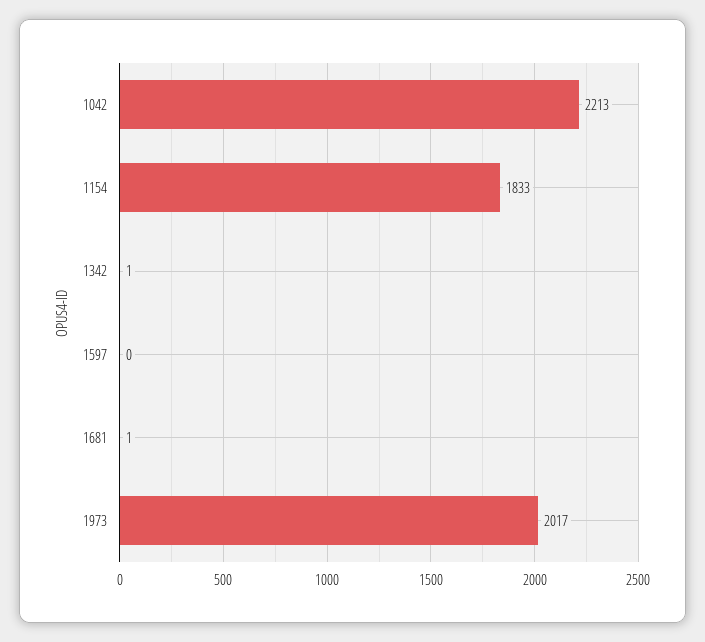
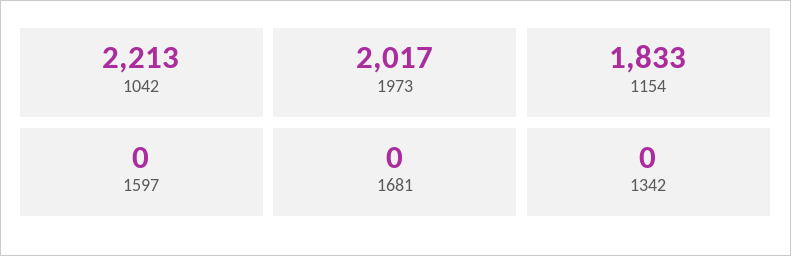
  {
    "1042": 2213,
    "1154": 1833,
-   "1342": 1,
+   "1342": 0,
    "1597": 0,
-   "1681": 1,
+   "1681": 0,
    "1973": 2017
  }

